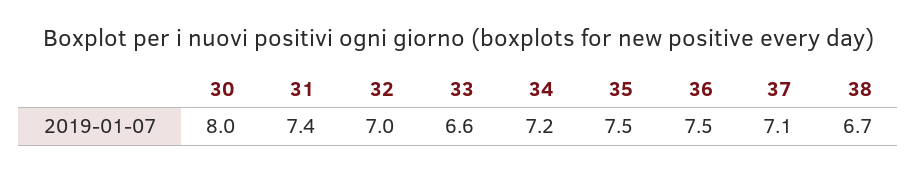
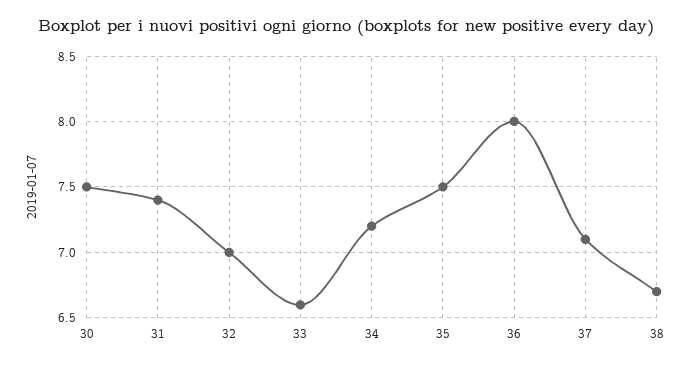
  {
-   "30": 8,
+   "30": 7.5,
    "31": 7.4,
    "32": 7,
    "33": 6.6,
    "34": 7.2,
    "35": 7.5,
-   "36": 7.5,
+   "36": 8,
    "37": 7.1,
    "38": 6.7
  }

